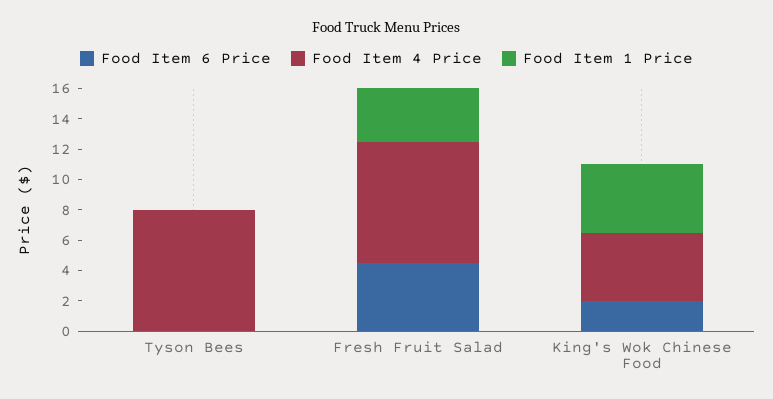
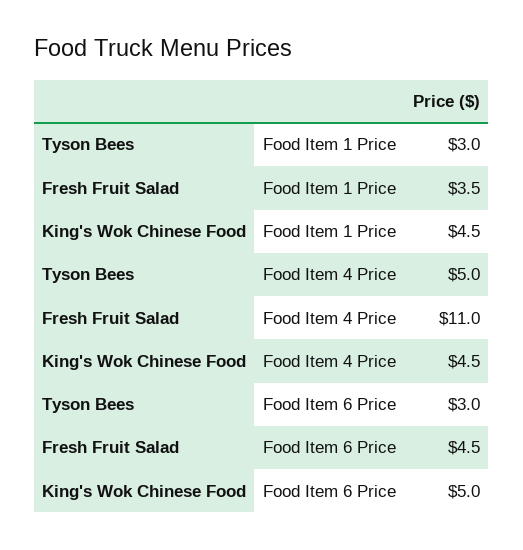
  {
    "Food Item 6 Price": {
-     "Tyson Bees": 0,
+     "Tyson Bees": 3,
      "Fresh Fruit Salad": 4.5,
-     "King's Wok Chinese Food": 2
+     "King's Wok Chinese Food": 5
    },
    "Food Item 4 Price": {
-     "Tyson Bees": 8,
+     "Tyson Bees": 5,
-     "Fresh Fruit Salad": 8,
+     "Fresh Fruit Salad": 11,
      "King's Wok Chinese Food": 4.5
    },
    "Food Item 1 Price": {
-     "Tyson Bees": 0,
+     "Tyson Bees": 3,
      "Fresh Fruit Salad": 3.5,
      "King's Wok Chinese Food": 4.5
    }
  }

